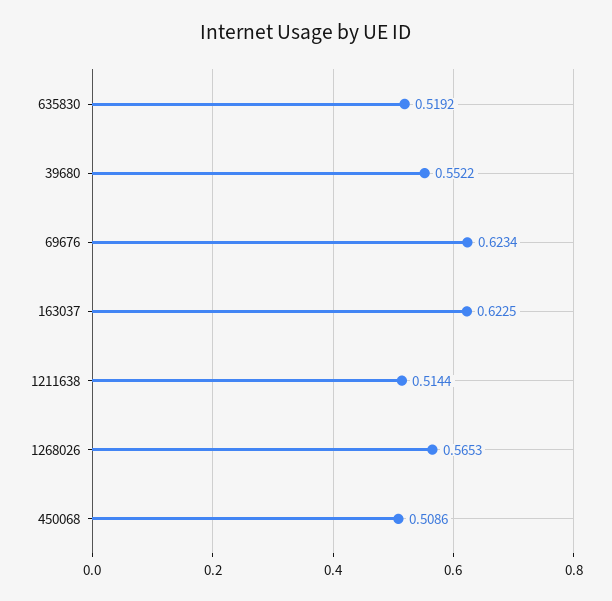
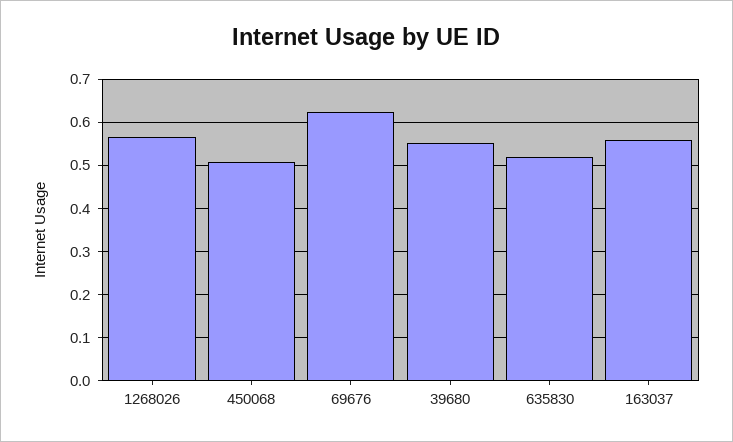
  {
    "635830": 0.5192,
    "39680": 0.5522,
    "69676": 0.6234,
-   "163037": 0.6225,
+   "163037": 0.56,
-   "1211638": 0.5144,
    "1268026": 0.5653,
    "450068": 0.5086
  }

